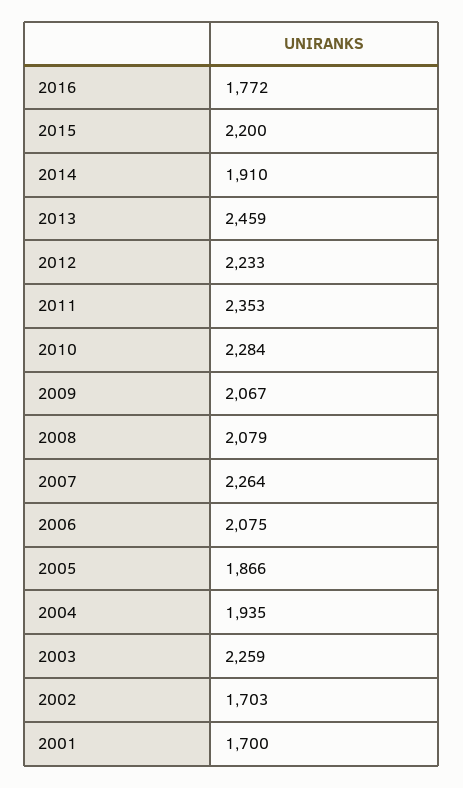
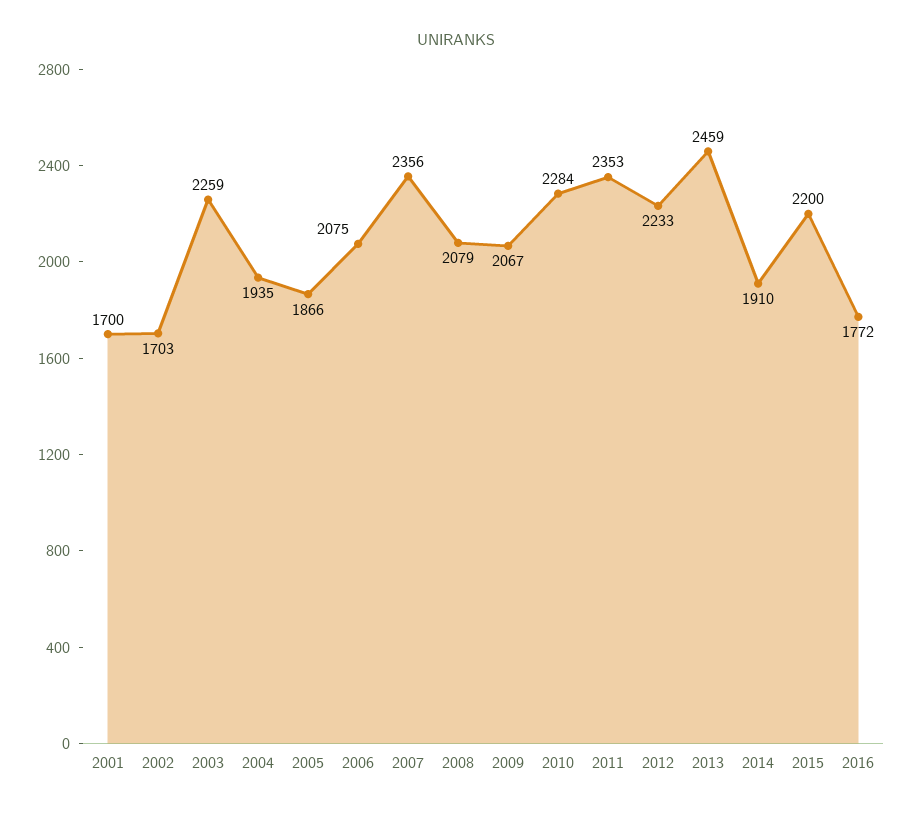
  {
    "2016": 1772,
    "2015": 2200,
    "2014": 1910,
    "2013": 2459,
    "2012": 2233,
    "2011": 2353,
    "2010": 2284,
    "2009": 2067,
    "2008": 2079,
-   "2007": 2264,
+   "2007": 2356,
    "2006": 2075,
    "2005": 1866,
    "2004": 1935,
    "2003": 2259,
    "2002": 1703,
    "2001": 1700
  }

